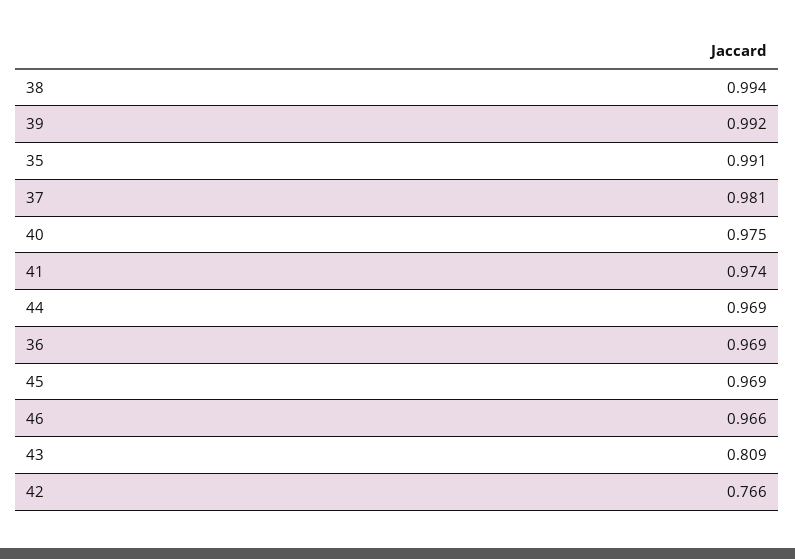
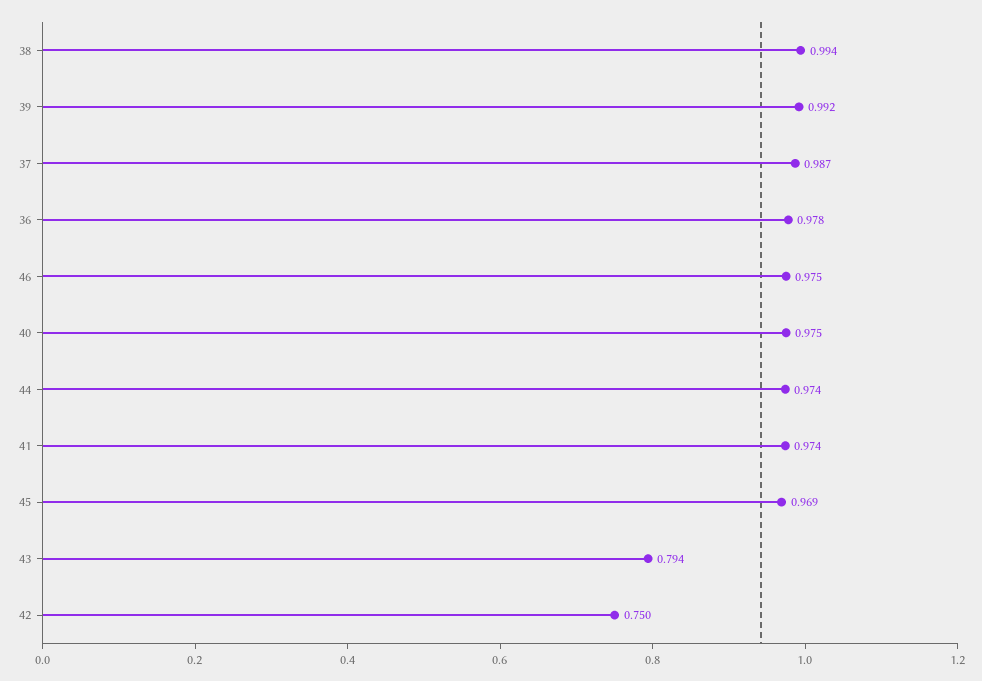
  {
    "38": 0.994,
    "39": 0.992,
-   "35": 0.991,
-   "37": 0.981,
+   "37": 0.987,
    "40": 0.975,
    "41": 0.974,
-   "44": 0.969,
+   "44": 0.974,
-   "36": 0.969,
+   "36": 0.978,
    "45": 0.969,
-   "46": 0.966,
+   "46": 0.975,
-   "43": 0.809,
+   "43": 0.794,
-   "42": 0.766
+   "42": 0.75
  }

